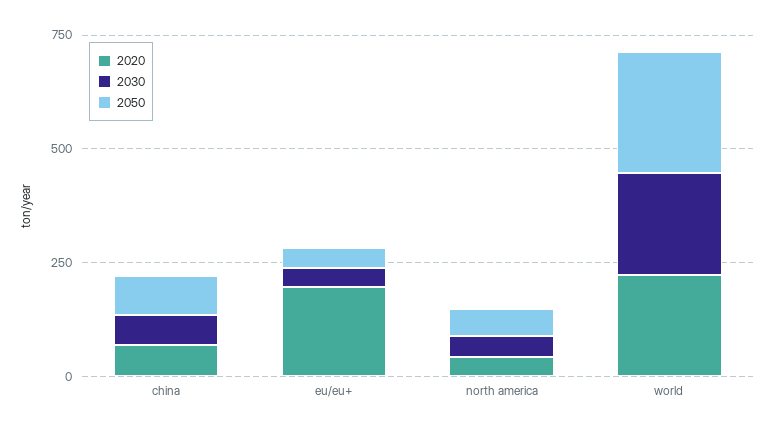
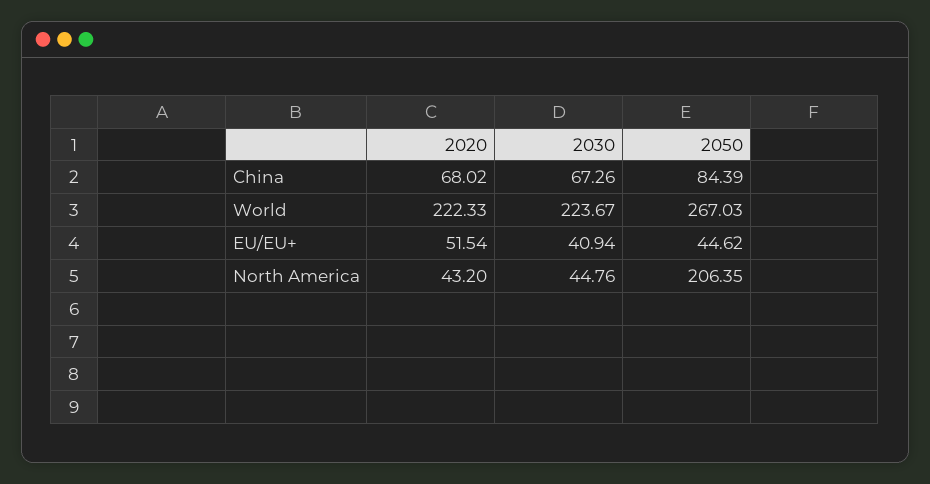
  {
    "2020": {
      "china": 68.02,
-     "eu/eu+": 200,
+     "eu/eu+": 51.54,
      "north america": 43.2,
      "world": 222.33
    },
    "2030": {
      "china": 67.26,
      "eu/eu+": 40.94,
      "north america": 44.76,
      "world": 223.67
    },
    "2050": {
      "china": 84.39,
      "eu/eu+": 44.62,
-     "north america": 50,
+     "north america": 206.35,
      "world": 267.03
    }
  }

